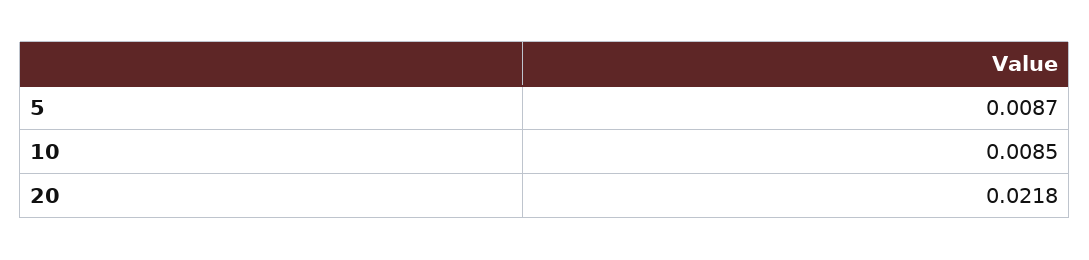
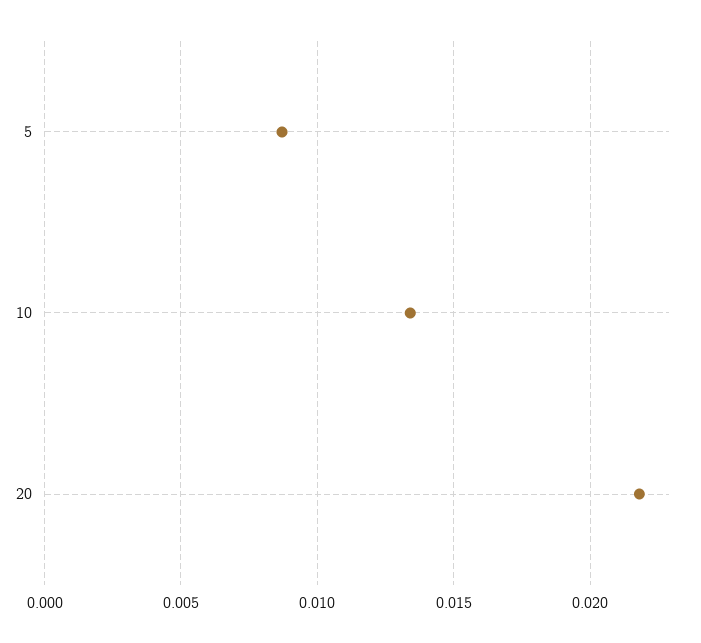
  {
    "5": 0.0087,
-   "10": 0.0085,
+   "10": 0.0135,
    "20": 0.0218
  }

